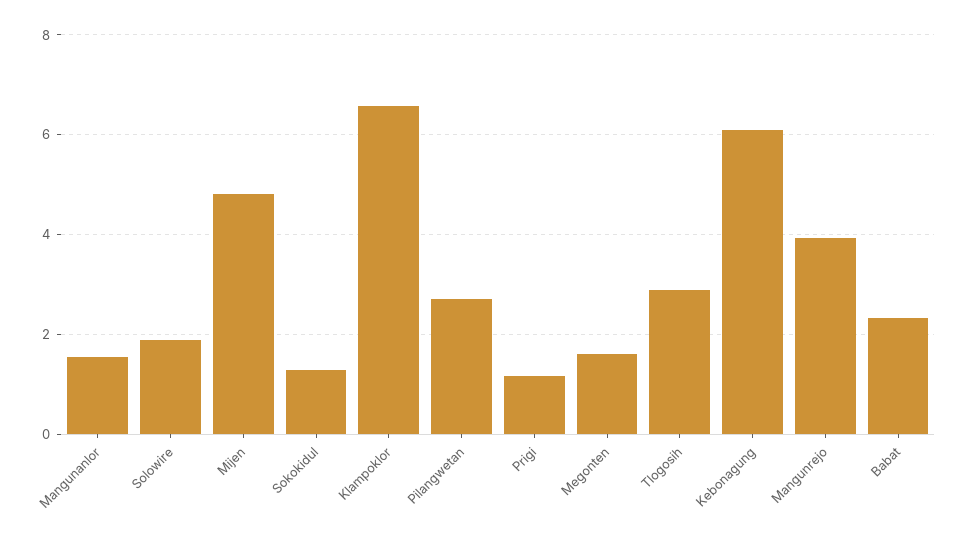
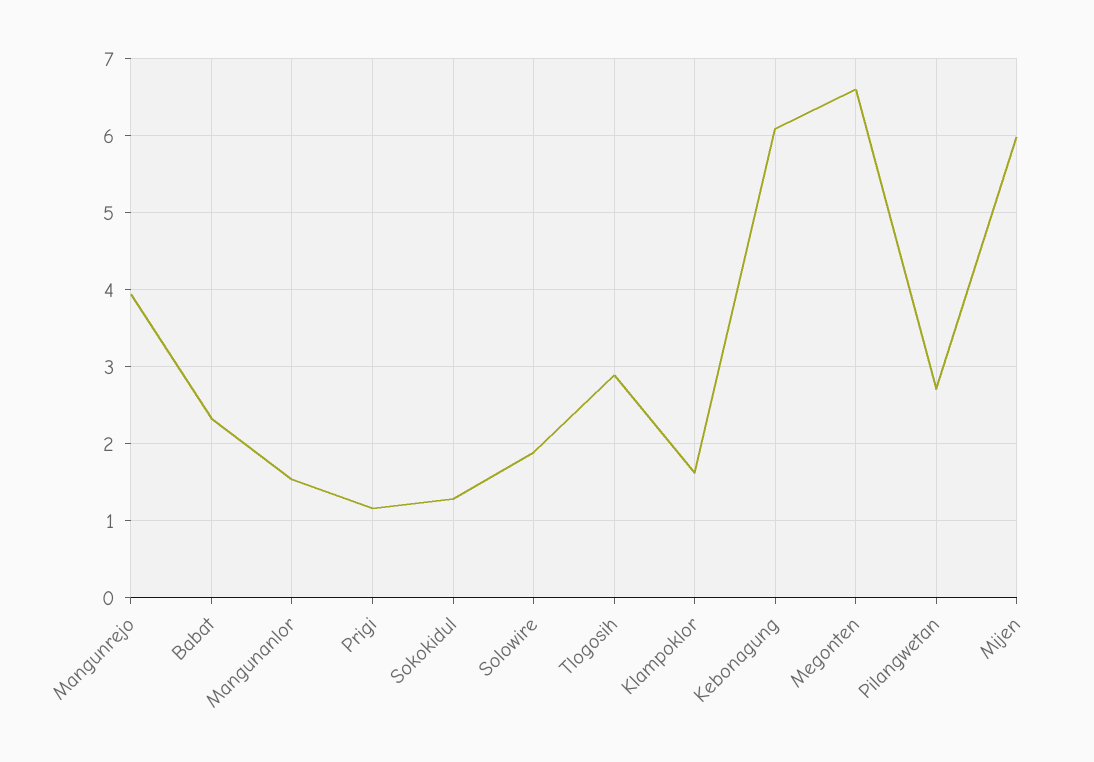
  {
    "Mangunanlor": 1.5,
    "Solowire": 1.9,
-   "Mijen": 4.8,
+   "Mijen": 6,
    "Sokokidul": 1.3,
-   "Klampoklor": 6.6,
+   "Klampoklor": 1.6,
    "Pilangwetan": 2.7,
    "Prigi": 1.2,
-   "Megonten": 1.6,
+   "Megonten": 6.6,
    "Tlogosih": 2.9,
    "Kebonagung": 6.1,
    "Mangunrejo": 3.9,
    "Babat": 2.3
  }

